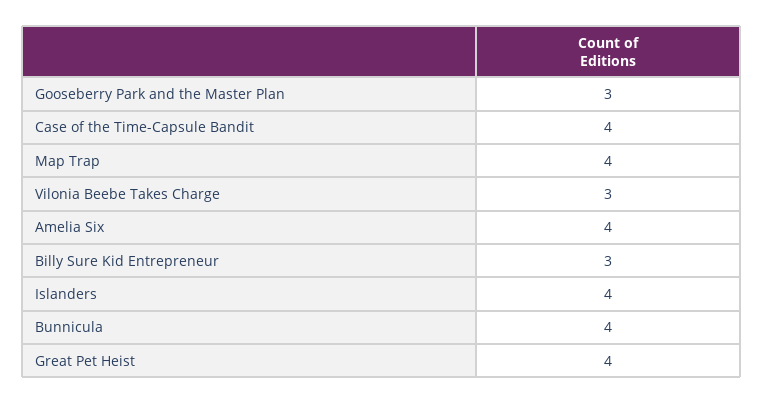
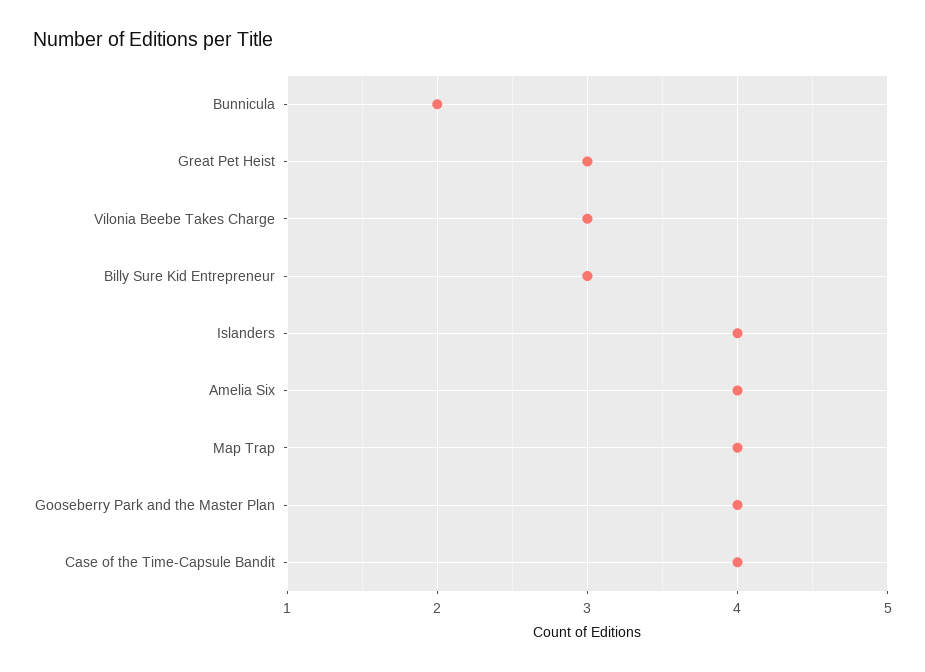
  {
-   "Gooseberry Park and the Master Plan": 3,
+   "Gooseberry Park and the Master Plan": 4,
    "Case of the Time-Capsule Bandit": 4,
    "Map Trap": 4,
    "Vilonia Beebe Takes Charge": 3,
    "Amelia Six": 4,
    "Billy Sure Kid Entrepreneur": 3,
    "Islanders": 4,
-   "Bunnicula": 4,
+   "Bunnicula": 2,
-   "Great Pet Heist": 4
+   "Great Pet Heist": 3
  }

